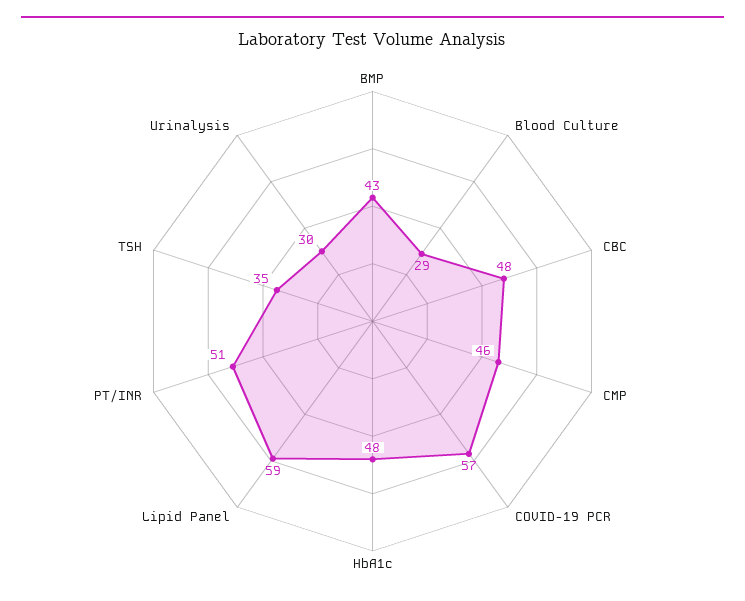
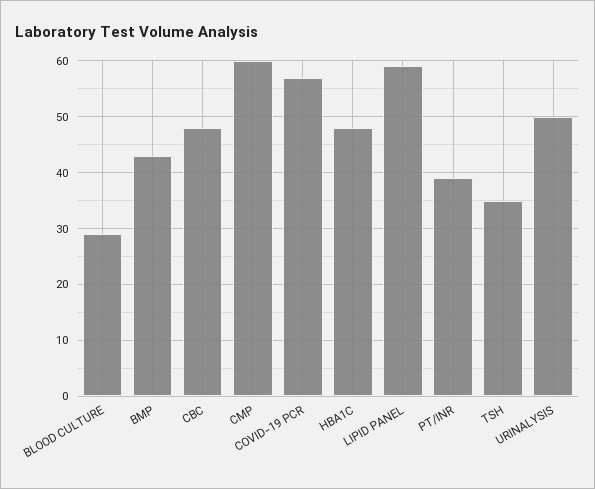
  {
    "BMP": 43,
    "Blood Culture": 29,
    "CBC": 48,
-   "CMP": 46,
+   "CMP": 60,
    "COVID-19 PCR": 57,
    "HbA1c": 48,
    "Lipid Panel": 59,
-   "PT/INR": 51,
+   "PT/INR": 40,
    "TSH": 35,
-   "Urinalysis": 30
+   "Urinalysis": 50
  }

